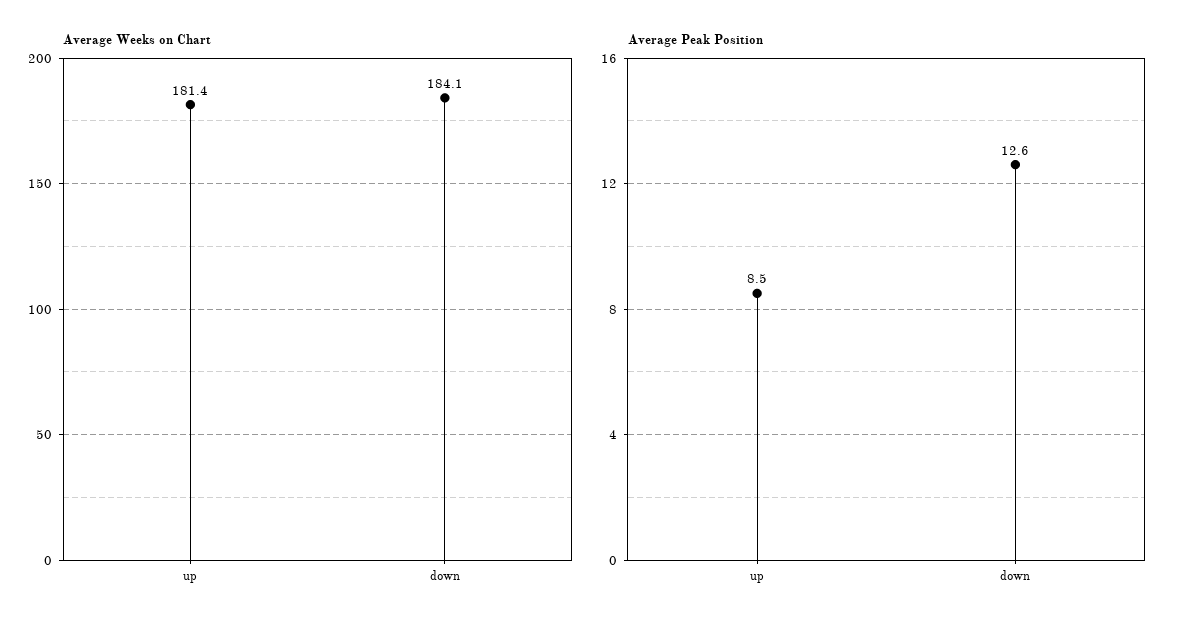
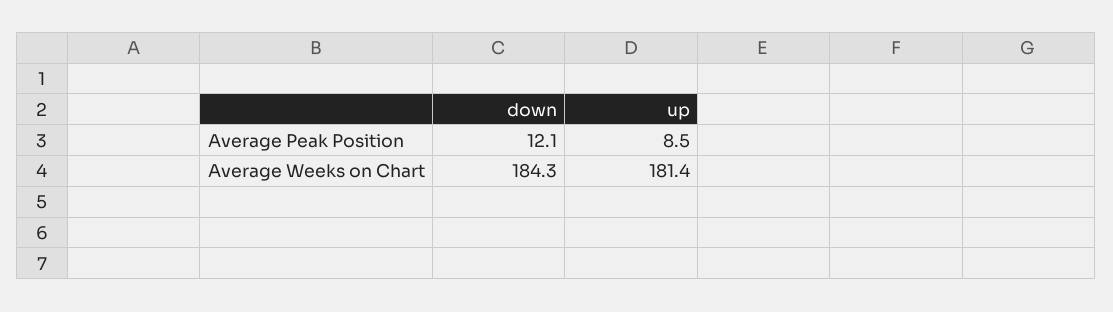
  {
    "Average Weeks on Chart": {
      "up": 181.4,
-     "down": 184.1
+     "down": 184.3
    },
    "Average Peak Position": {
      "up": 8.5,
-     "down": 12.6
+     "down": 12.1
    }
  }

